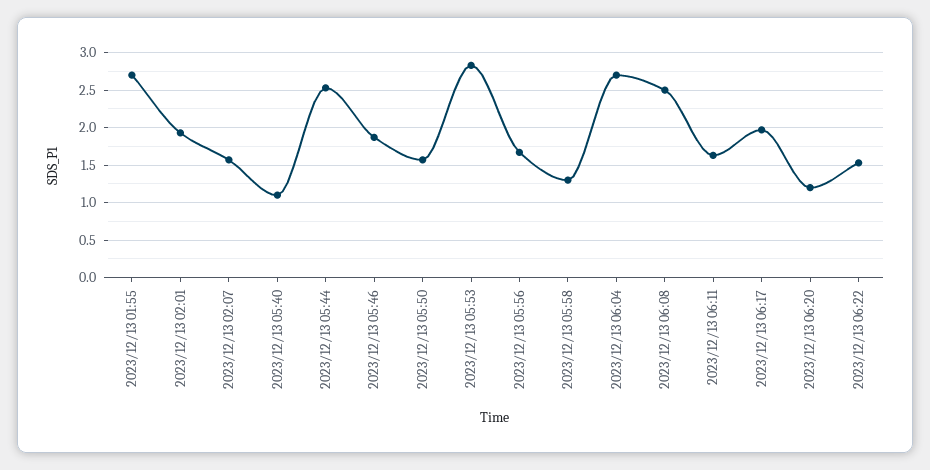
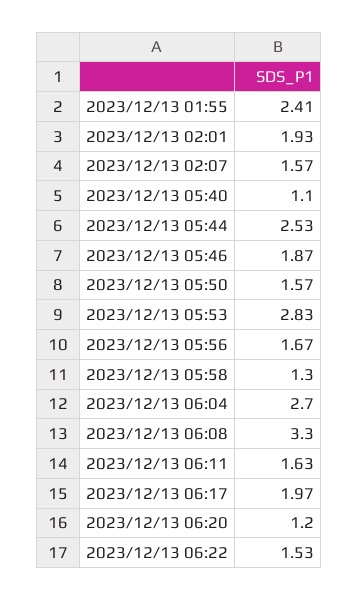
  {
-   "2023/12/13 01:55": 2.7,
+   "2023/12/13 01:55": 2.41,
    "2023/12/13 02:01": 1.93,
    "2023/12/13 02:07": 1.57,
    "2023/12/13 05:40": 1.1,
    "2023/12/13 05:44": 2.53,
    "2023/12/13 05:46": 1.87,
    "2023/12/13 05:50": 1.57,
    "2023/12/13 05:53": 2.83,
    "2023/12/13 05:56": 1.67,
    "2023/12/13 05:58": 1.3,
    "2023/12/13 06:04": 2.7,
-   "2023/12/13 06:08": 2.5,
+   "2023/12/13 06:08": 3.3,
    "2023/12/13 06:11": 1.63,
    "2023/12/13 06:17": 1.97,
    "2023/12/13 06:20": 1.2,
    "2023/12/13 06:22": 1.53
  }

